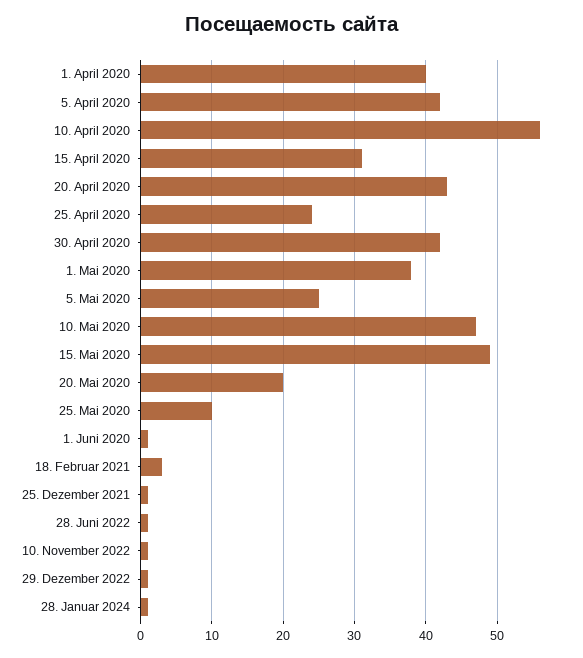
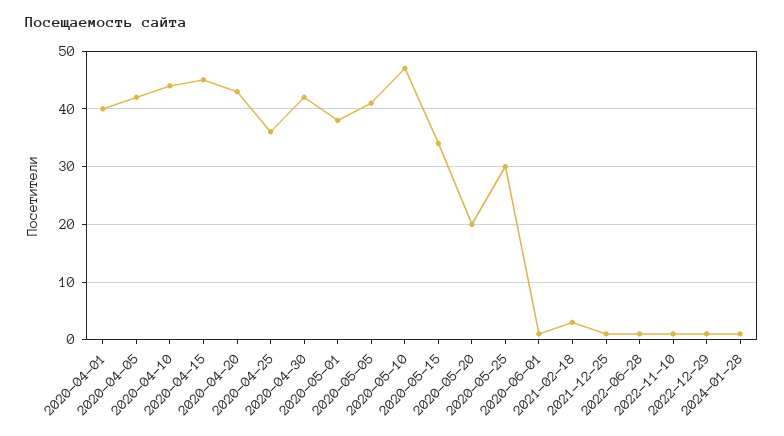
  {
    "1. April 2020": 40,
    "5. April 2020": 42,
-   "10. April 2020": 56,
+   "10. April 2020": 45,
-   "15. April 2020": 31,
+   "15. April 2020": 45,
    "20. April 2020": 43,
-   "25. April 2020": 24,
+   "25. April 2020": 35,
    "30. April 2020": 42,
    "1. Mai 2020": 38,
-   "5. Mai 2020": 25,
+   "5. Mai 2020": 40,
    "10. Mai 2020": 47,
-   "15. Mai 2020": 49,
+   "15. Mai 2020": 35,
    "20. Mai 2020": 20,
-   "25. Mai 2020": 10,
+   "25. Mai 2020": 30,
    "1. Juni 2020": 1,
    "18. Februar 2021": 3,
    "25. Dezember 2021": 1,
    "28. Juni 2022": 1,
    "10. November 2022": 1,
    "29. Dezember 2022": 1,
    "28. Januar 2024": 1
  }

